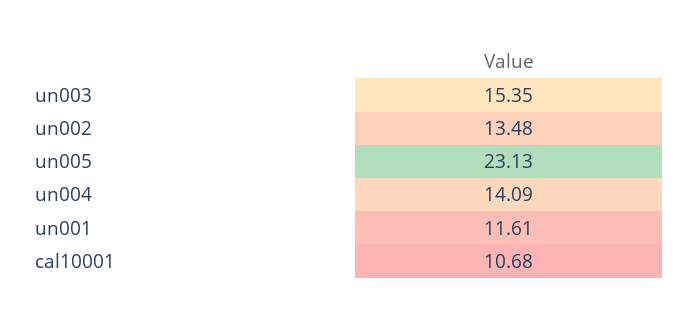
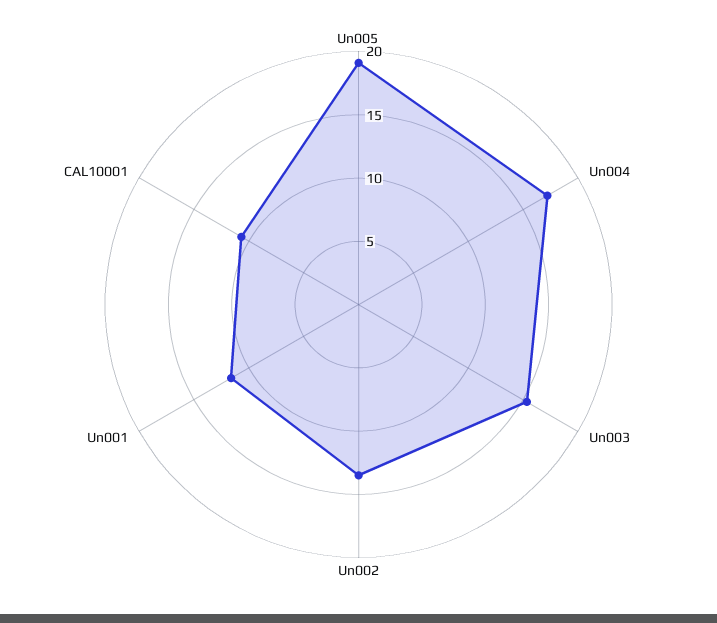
  {
    "un003": 15.35,
    "un002": 13.48,
-   "un005": 23.13,
+   "un005": 19,
-   "un004": 14.09,
+   "un004": 17,
    "un001": 11.61,
    "cal10001": 10.68
  }

